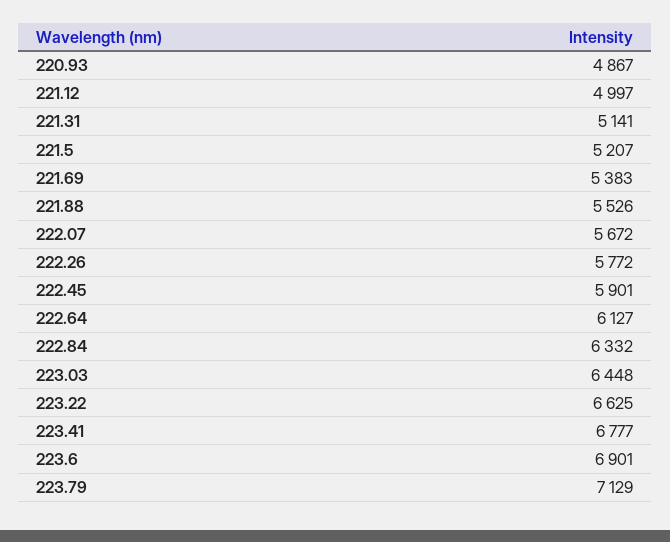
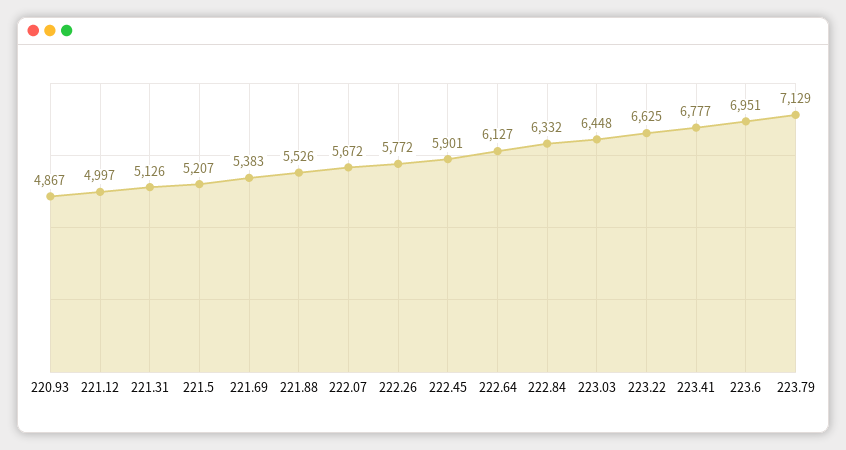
  {
    "220.93": 4867,
    "221.12": 4997,
-   "221.31": 5141,
+   "221.31": 5126,
    "221.5": 5207,
    "221.69": 5383,
    "221.88": 5526,
    "222.07": 5672,
    "222.26": 5772,
    "222.45": 5901,
    "222.64": 6127,
    "222.84": 6332,
    "223.03": 6448,
    "223.22": 6625,
    "223.41": 6777,
-   "223.6": 6901,
+   "223.6": 6951,
    "223.79": 7129
  }

